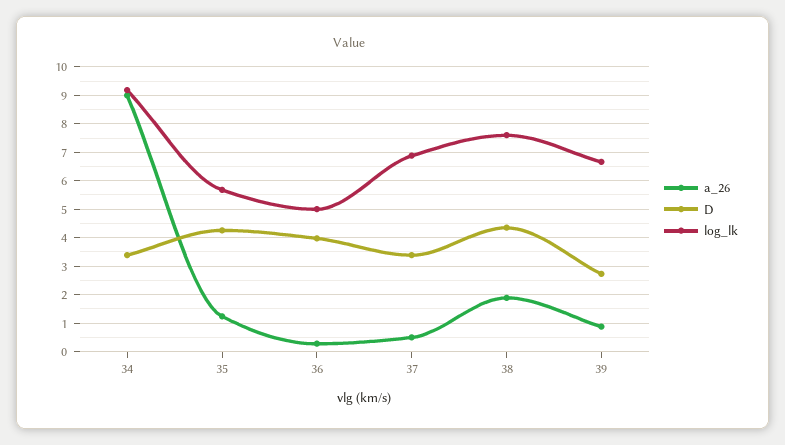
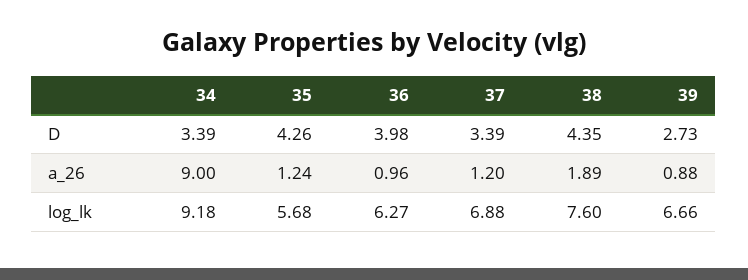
  {
    "a_26": {
      "34": 9,
      "35": 1.24,
-     "36": 0.25,
+     "36": 0.96,
-     "37": 0.5,
+     "37": 1.2,
      "38": 1.89,
      "39": 0.88
    },
    "D": {
      "34": 3.39,
      "35": 4.26,
      "36": 3.98,
      "37": 3.39,
      "38": 4.35,
      "39": 2.73
    },
    "log_lk": {
      "34": 9.18,
      "35": 5.68,
-     "36": 5,
+     "36": 6.27,
      "37": 6.88,
      "38": 7.6,
      "39": 6.66
    }
  }

